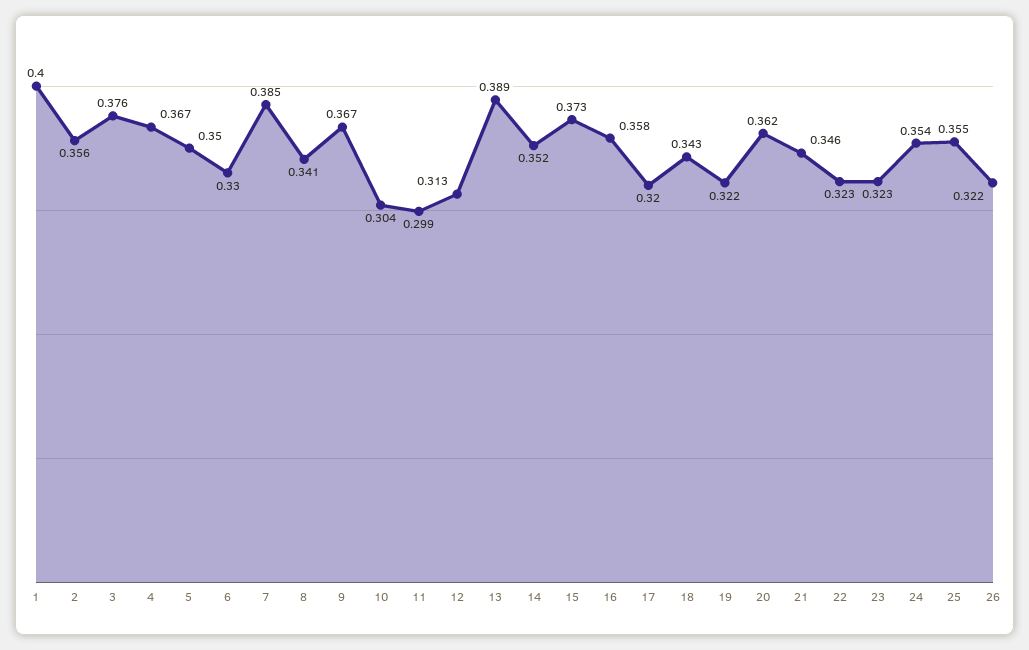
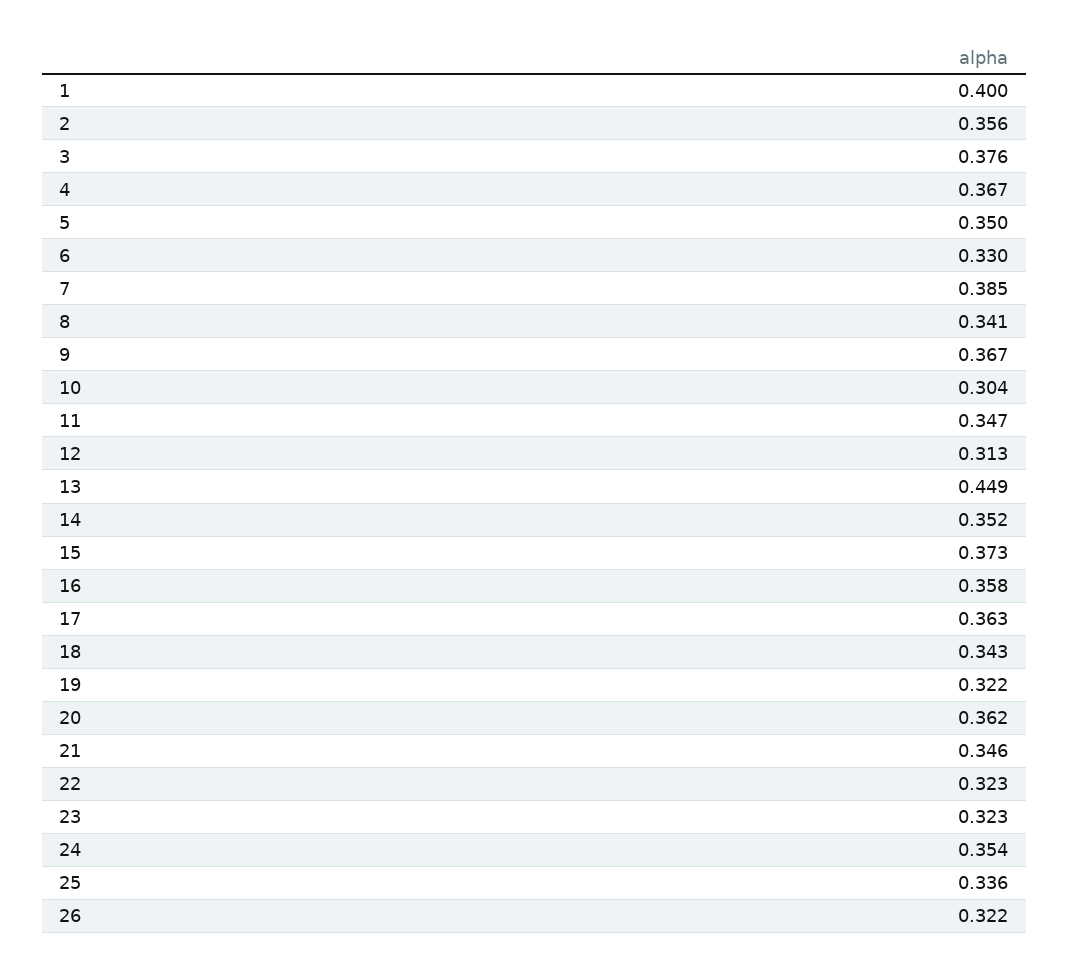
  {
    "1": 0.4,
    "2": 0.356,
    "3": 0.376,
    "4": 0.367,
    "5": 0.35,
    "6": 0.33,
    "7": 0.385,
    "8": 0.341,
    "9": 0.367,
    "10": 0.304,
-   "11": 0.299,
+   "11": 0.347,
    "12": 0.313,
-   "13": 0.389,
+   "13": 0.449,
    "14": 0.352,
    "15": 0.373,
    "16": 0.358,
-   "17": 0.32,
+   "17": 0.363,
    "18": 0.343,
    "19": 0.322,
    "20": 0.362,
    "21": 0.346,
    "22": 0.323,
    "23": 0.323,
    "24": 0.354,
-   "25": 0.355,
+   "25": 0.336,
    "26": 0.322
  }

